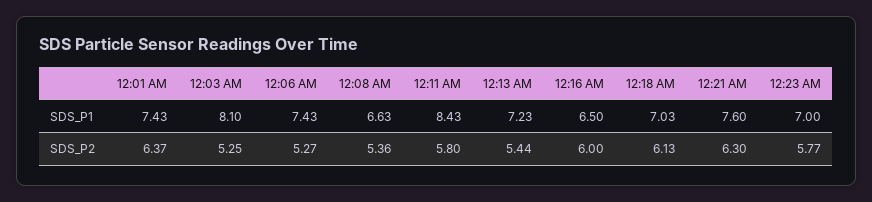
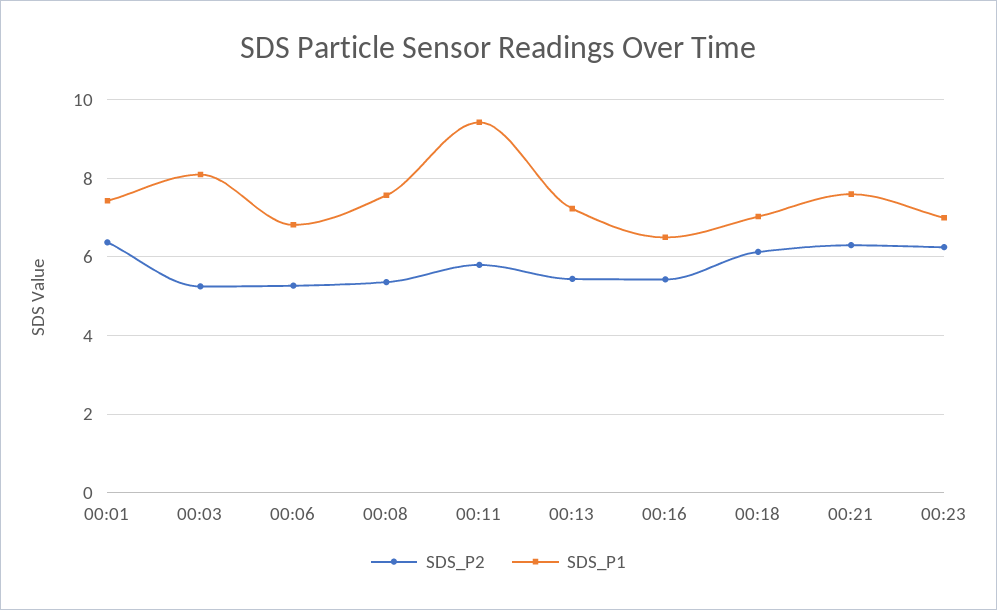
  {
    "SDS_P1": {
      "12:01 AM": 7.43,
      "12:03 AM": 8.1,
-     "12:06 AM": 7.43,
+     "12:06 AM": 6.8,
-     "12:08 AM": 6.63,
+     "12:08 AM": 7.6,
-     "12:11 AM": 8.43,
+     "12:11 AM": 9.4,
      "12:13 AM": 7.23,
      "12:16 AM": 6.5,
      "12:18 AM": 7.03,
      "12:21 AM": 7.6,
      "12:23 AM": 7
    },
    "SDS_P2": {
      "12:01 AM": 6.37,
      "12:03 AM": 5.25,
      "12:06 AM": 5.27,
      "12:08 AM": 5.36,
      "12:11 AM": 5.8,
      "12:13 AM": 5.44,
-     "12:16 AM": 6,
+     "12:16 AM": 5.4,
      "12:18 AM": 6.13,
      "12:21 AM": 6.3,
-     "12:23 AM": 5.77
+     "12:23 AM": 6.2
    }
  }

